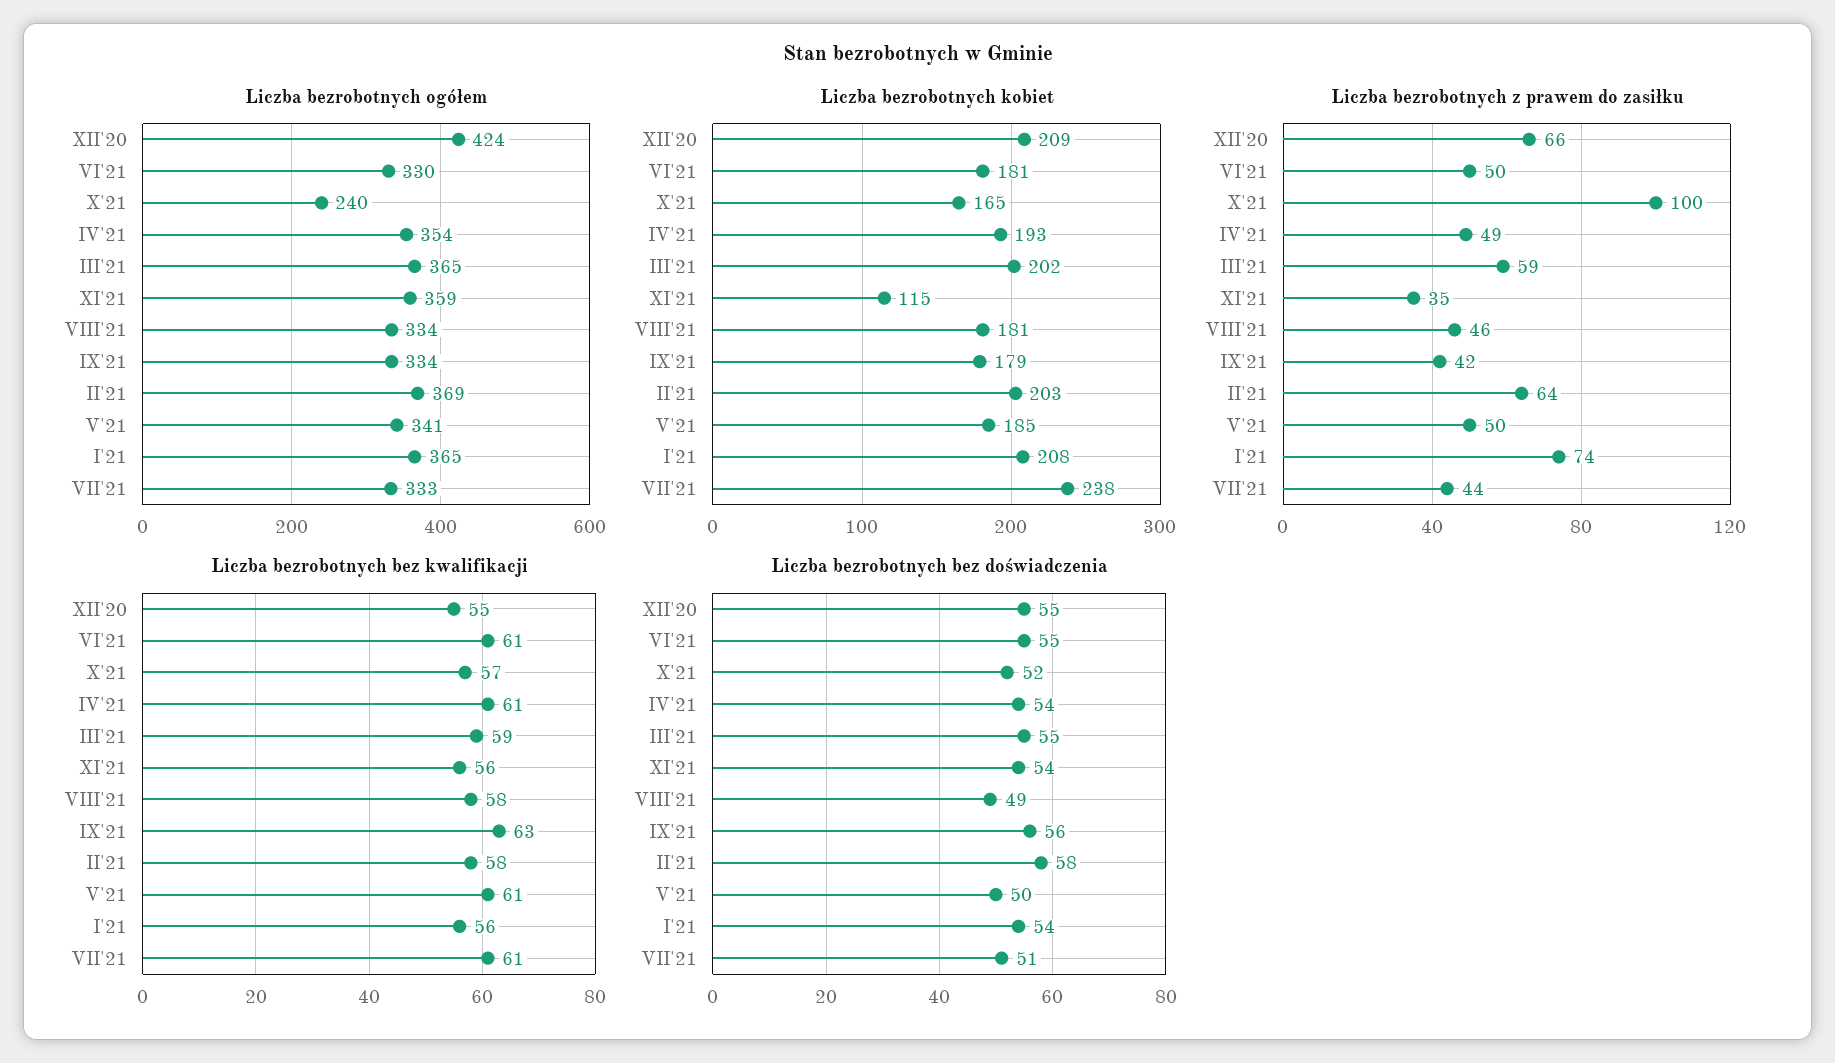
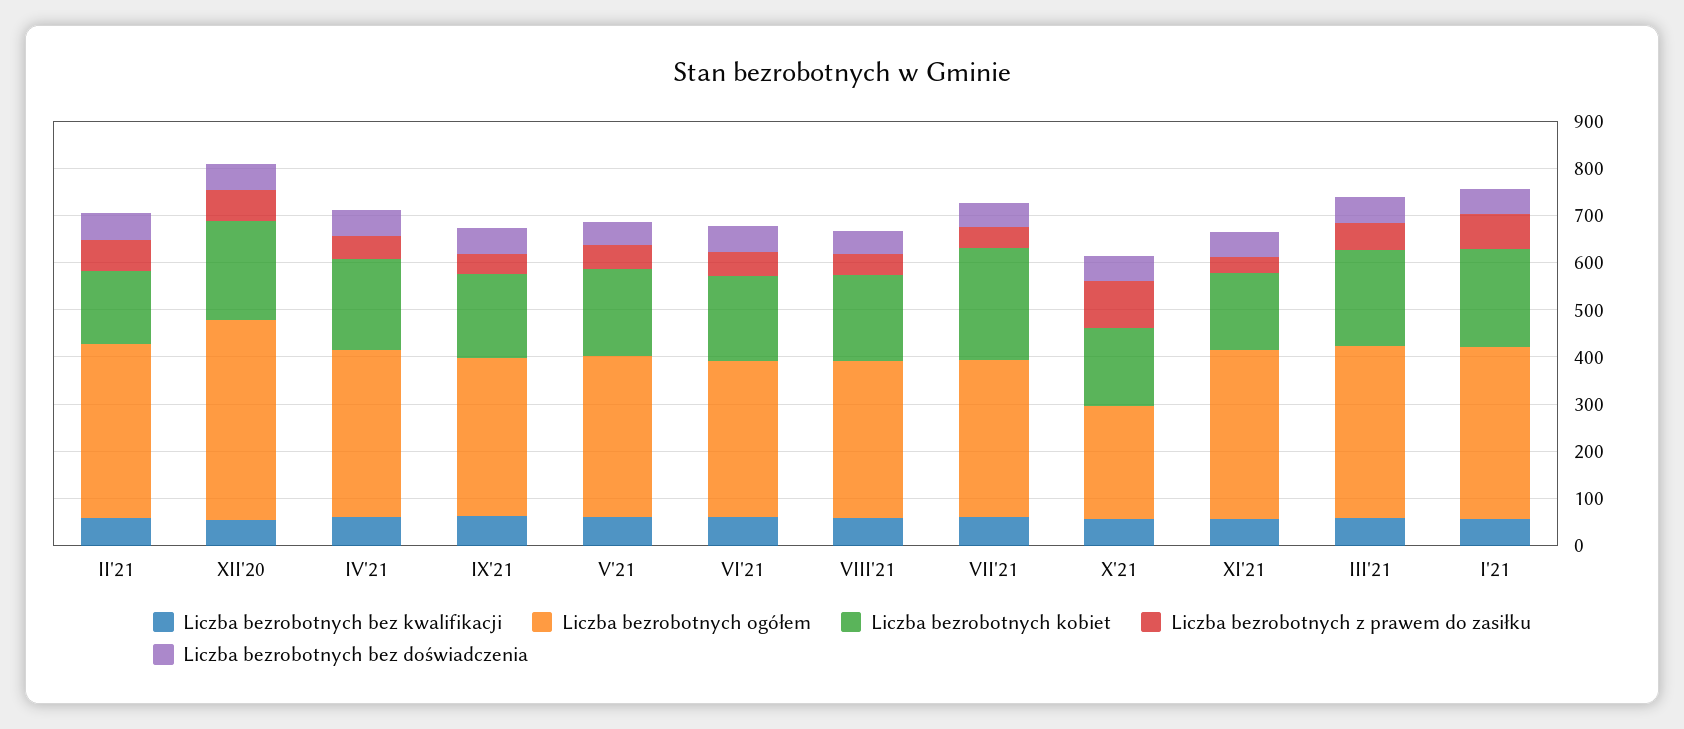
  {
    "Liczba bezrobotnych ogółem": {
      "XII'20": 424,
      "VI'21": 330,
      "X'21": 240,
      "IV'21": 354,
      "III'21": 365,
      "XI'21": 359,
      "VIII'21": 334,
      "IX'21": 334,
      "II'21": 369,
      "V'21": 341,
      "I'21": 365,
      "VII'21": 333
    },
    "Liczba bezrobotnych kobiet": {
      "XII'20": 209,
      "VI'21": 181,
      "X'21": 165,
      "IV'21": 193,
      "III'21": 202,
-     "XI'21": 115,
+     "XI'21": 160,
      "VIII'21": 181,
      "IX'21": 179,
-     "II'21": 203,
+     "II'21": 160,
      "V'21": 185,
      "I'21": 208,
      "VII'21": 238
    },
    "Liczba bezrobotnych z prawem do zasiłku": {
      "XII'20": 66,
      "VI'21": 50,
      "X'21": 100,
      "IV'21": 49,
      "III'21": 59,
      "XI'21": 35,
      "VIII'21": 46,
      "IX'21": 42,
      "II'21": 64,
      "V'21": 50,
      "I'21": 74,
      "VII'21": 44
    },
    "Liczba bezrobotnych bez kwalifikacji": {
      "XII'20": 55,
      "VI'21": 61,
      "X'21": 57,
      "IV'21": 61,
      "III'21": 59,
      "XI'21": 56,
      "VIII'21": 58,
      "IX'21": 63,
      "II'21": 58,
      "V'21": 61,
      "I'21": 56,
      "VII'21": 61
    },
    "Liczba bezrobotnych bez doświadczenia": {
      "XII'20": 55,
      "VI'21": 55,
      "X'21": 52,
      "IV'21": 54,
      "III'21": 55,
      "XI'21": 54,
      "VIII'21": 49,
      "IX'21": 56,
      "II'21": 58,
      "V'21": 50,
      "I'21": 54,
      "VII'21": 51
    }
  }

